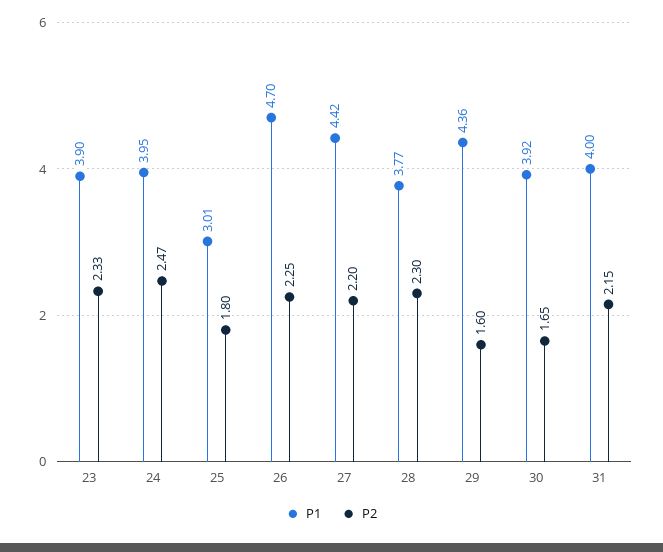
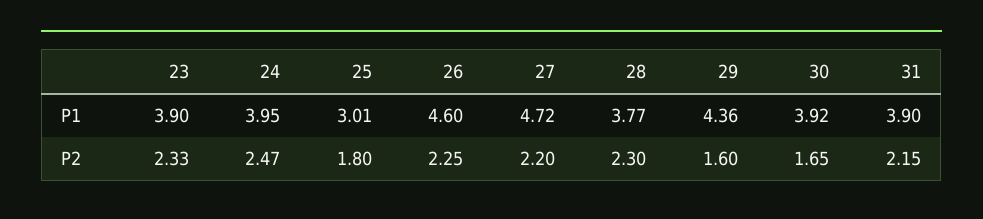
  {
    "P1": {
      "23": 3.9,
      "24": 3.95,
      "25": 3.01,
-     "26": 4.7,
+     "26": 4.6,
-     "27": 4.42,
+     "27": 4.72,
      "28": 3.77,
      "29": 4.36,
      "30": 3.92,
-     "31": 4
+     "31": 3.9
    },
    "P2": {
      "23": 2.33,
      "24": 2.47,
      "25": 1.8,
      "26": 2.25,
      "27": 2.2,
      "28": 2.3,
      "29": 1.6,
      "30": 1.65,
      "31": 2.15
    }
  }

